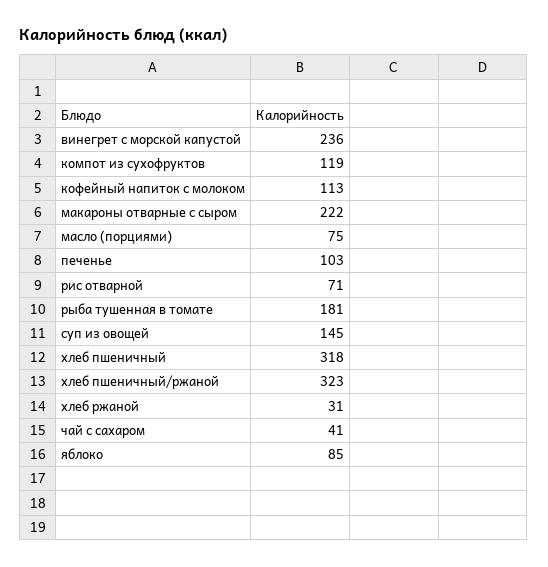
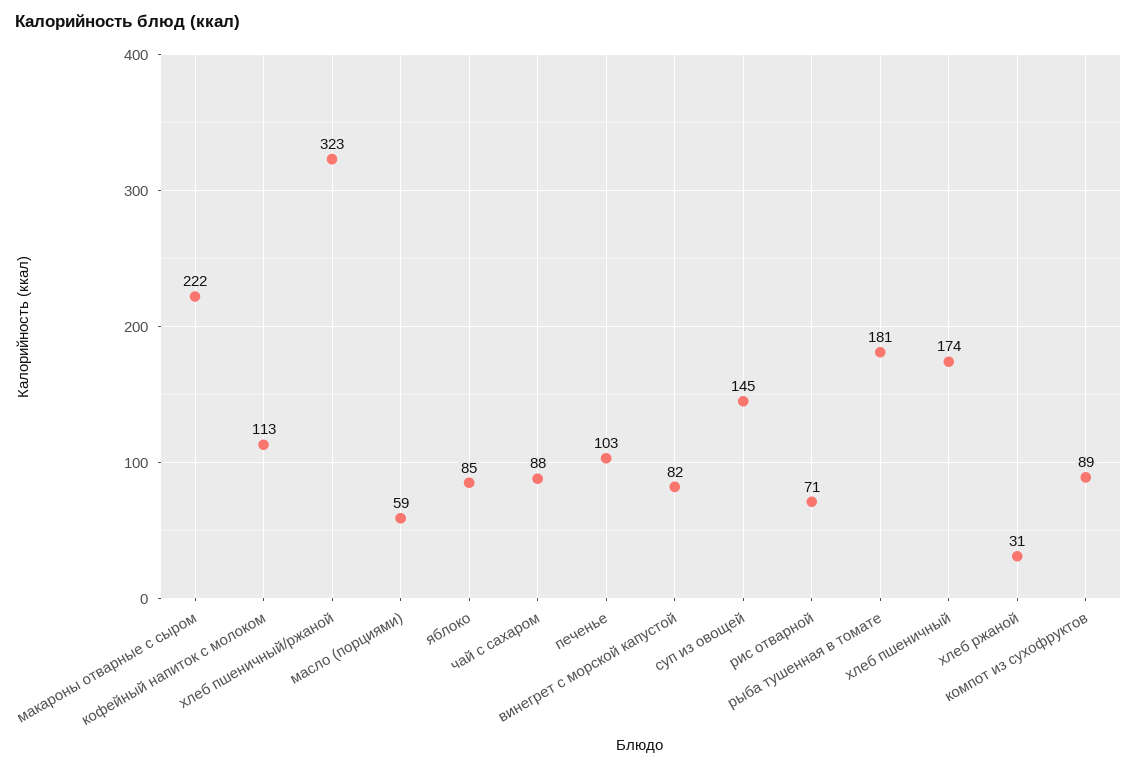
  {
-   "винегрет с морской капустой": 236,
+   "винегрет с морской капустой": 82,
-   "компот из сухофруктов": 119,
+   "компот из сухофруктов": 89,
    "кофейный напиток с молоком": 113,
    "макароны отварные с сыром": 222,
-   "масло (порциями)": 75,
+   "масло (порциями)": 59,
    "печенье": 103,
    "рис отварной": 71,
    "рыба тушенная в томате": 181,
    "суп из овощей": 145,
-   "хлеб пшеничный": 318,
+   "хлеб пшеничный": 174,
    "хлеб пшеничный/ржаной": 323,
    "хлеб ржаной": 31,
-   "чай с сахаром": 41,
+   "чай с сахаром": 88,
    "яблоко": 85
  }

